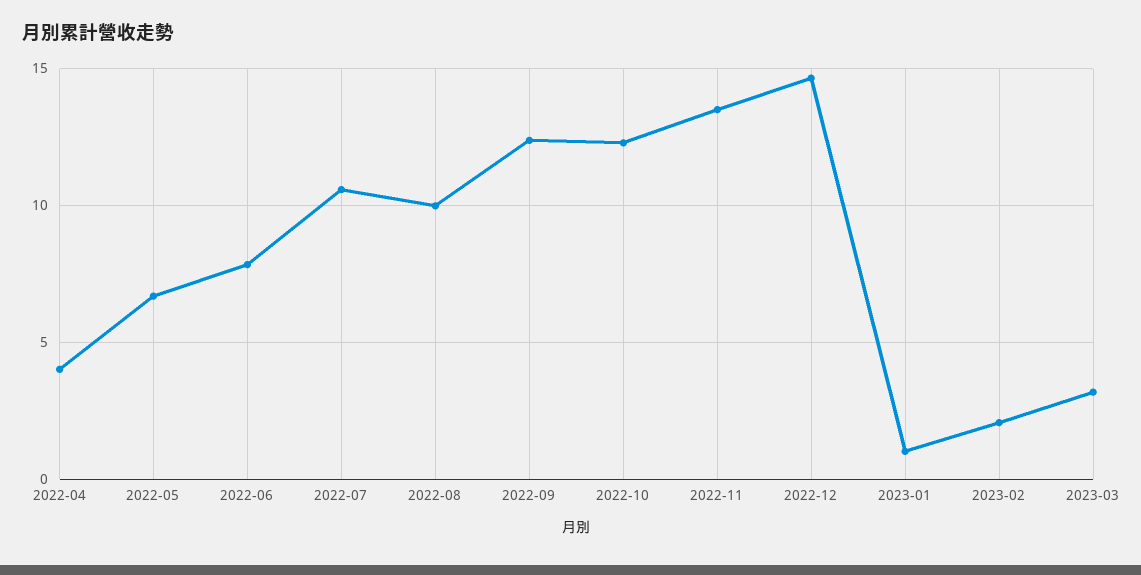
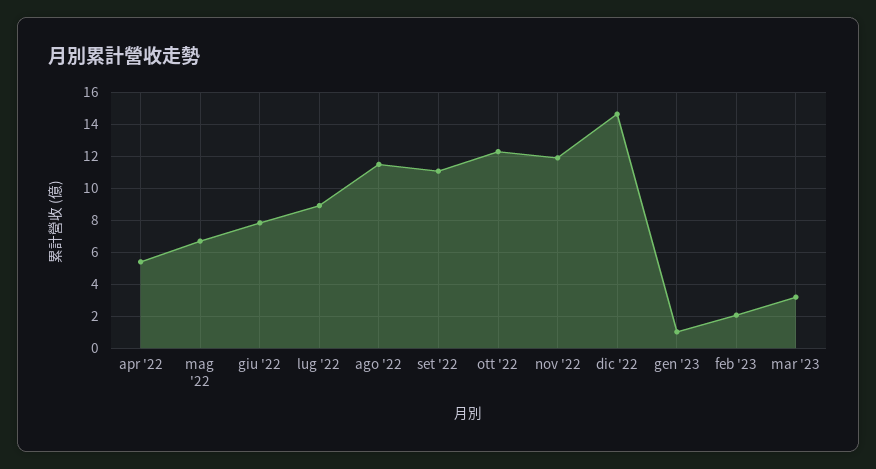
  {
-   "2022-04": 4,
+   "2022-04": 5.5,
    "2022-05": 6.5,
    "2022-06": 8,
-   "2022-07": 10.5,
+   "2022-07": 9,
-   "2022-08": 10,
+   "2022-08": 11.5,
-   "2022-09": 12.5,
+   "2022-09": 11,
    "2022-10": 12.5,
-   "2022-11": 13.5,
+   "2022-11": 12,
    "2022-12": 14.5,
    "2023-01": 1,
    "2023-02": 2,
    "2023-03": 3
  }

